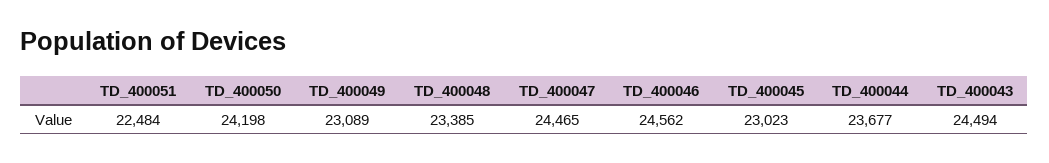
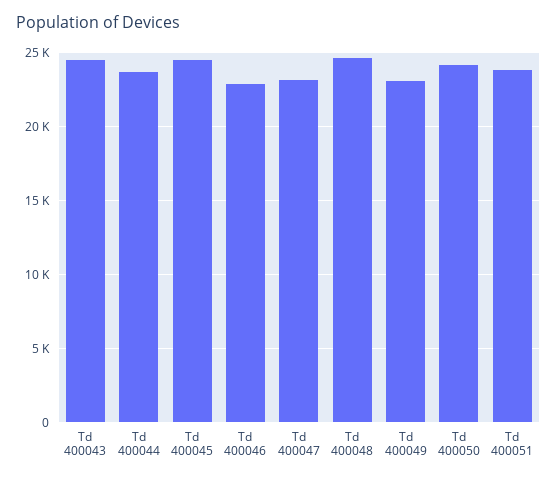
  {
-   "TD_400051": 22484,
+   "TD_400051": 24000,
    "TD_400050": 24198,
    "TD_400049": 23089,
-   "TD_400048": 23385,
+   "TD_400048": 24500,
-   "TD_400047": 24465,
+   "TD_400047": 23000,
-   "TD_400046": 24562,
+   "TD_400046": 23000,
-   "TD_400045": 23023,
+   "TD_400045": 24500,
    "TD_400044": 23677,
    "TD_400043": 24494
  }

